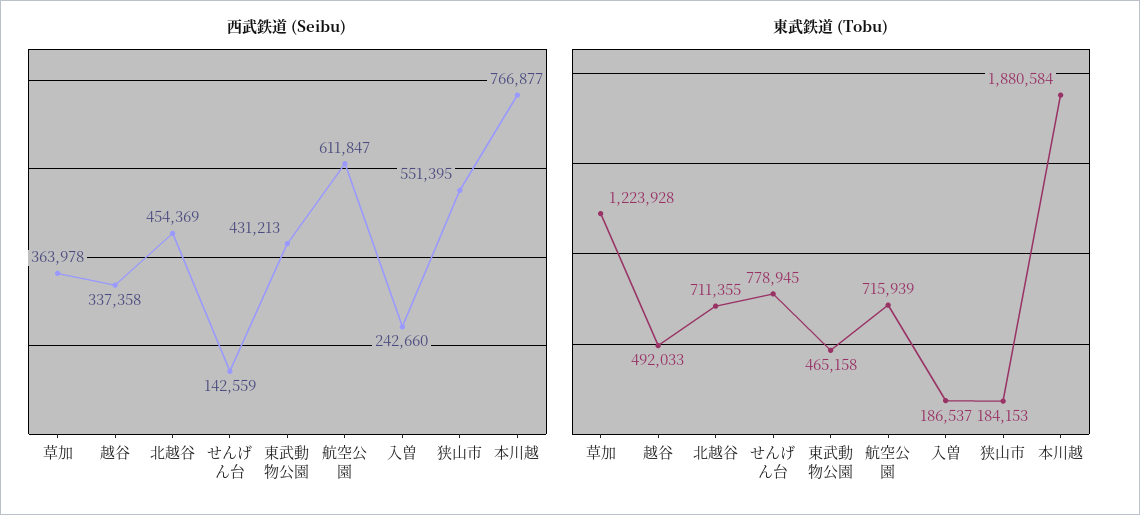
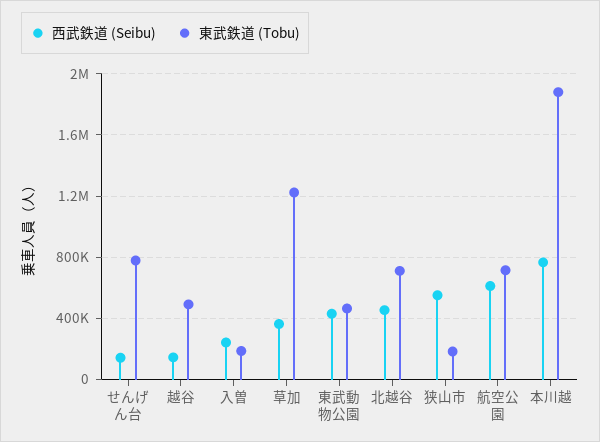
  {
    "西武鉄道 (Seibu)": {
      "草加": 363978,
-     "越谷": 337358,
+     "越谷": 150000,
      "北越谷": 454369,
      "せんげん台": 142559,
      "東武動物公園": 431213,
      "航空公園": 611847,
      "入曽": 242660,
      "狭山市": 551395,
      "本川越": 766877
    },
    "東武鉄道 (Tobu)": {
      "草加": 1223928,
      "越谷": 492033,
      "北越谷": 711355,
      "せんげん台": 778945,
      "東武動物公園": 465158,
      "航空公園": 715939,
      "入曽": 186537,
      "狭山市": 184153,
      "本川越": 1880584
    }
  }

